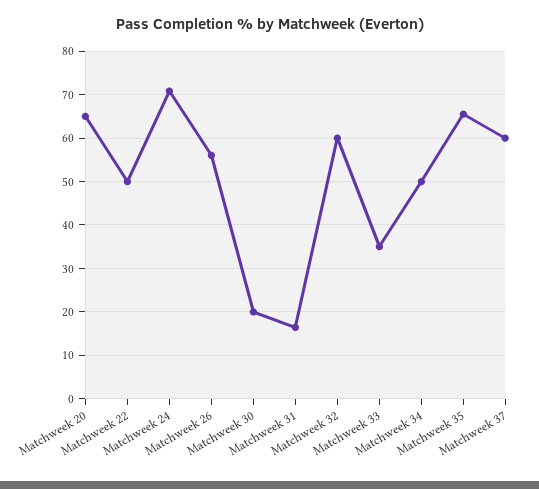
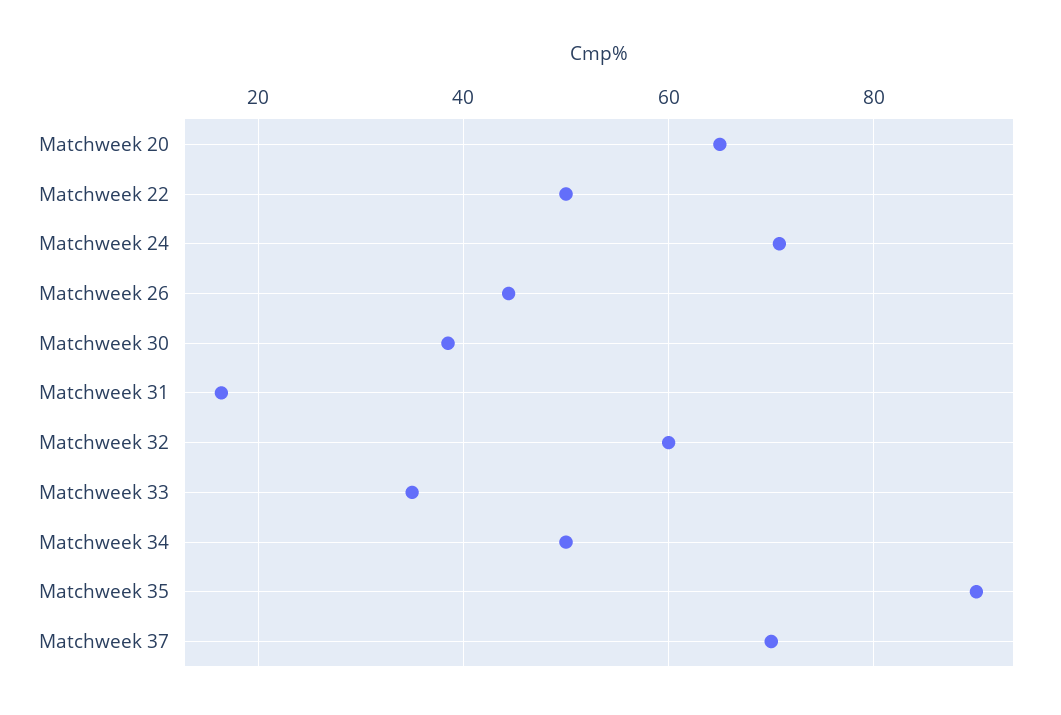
  {
    "Matchweek 20": 66,
    "Matchweek 22": 50,
    "Matchweek 24": 70,
-   "Matchweek 26": 56,
+   "Matchweek 26": 44,
-   "Matchweek 30": 20,
+   "Matchweek 30": 38,
    "Matchweek 31": 16,
    "Matchweek 32": 60,
    "Matchweek 33": 36,
    "Matchweek 34": 50,
-   "Matchweek 35": 66,
+   "Matchweek 35": 90,
-   "Matchweek 37": 60
+   "Matchweek 37": 70
  }

